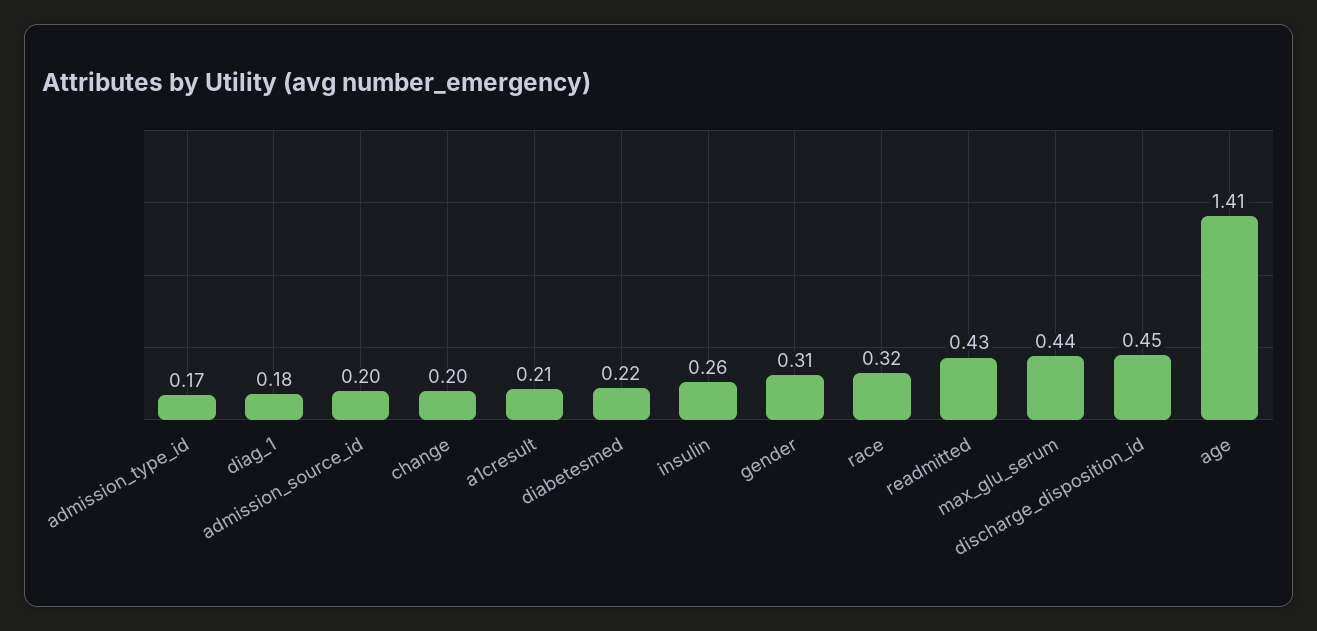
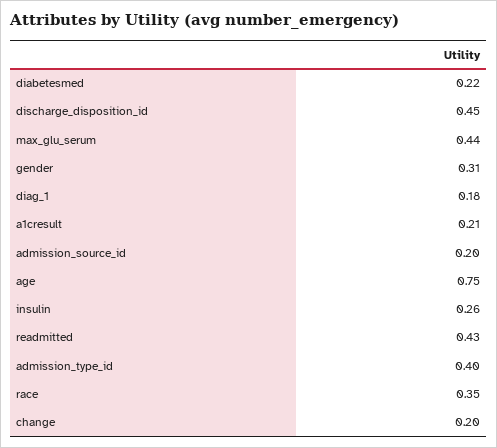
  {
-   "admission_type_id": 0.17,
+   "admission_type_id": 0.4,
    "diag_1": 0.18,
    "admission_source_id": 0.2,
    "change": 0.2,
    "a1cresult": 0.21,
    "diabetesmed": 0.22,
    "insulin": 0.26,
    "gender": 0.31,
-   "race": 0.32,
+   "race": 0.35,
    "readmitted": 0.43,
    "max_glu_serum": 0.44,
    "discharge_disposition_id": 0.45,
-   "age": 1.41
+   "age": 0.75
  }

